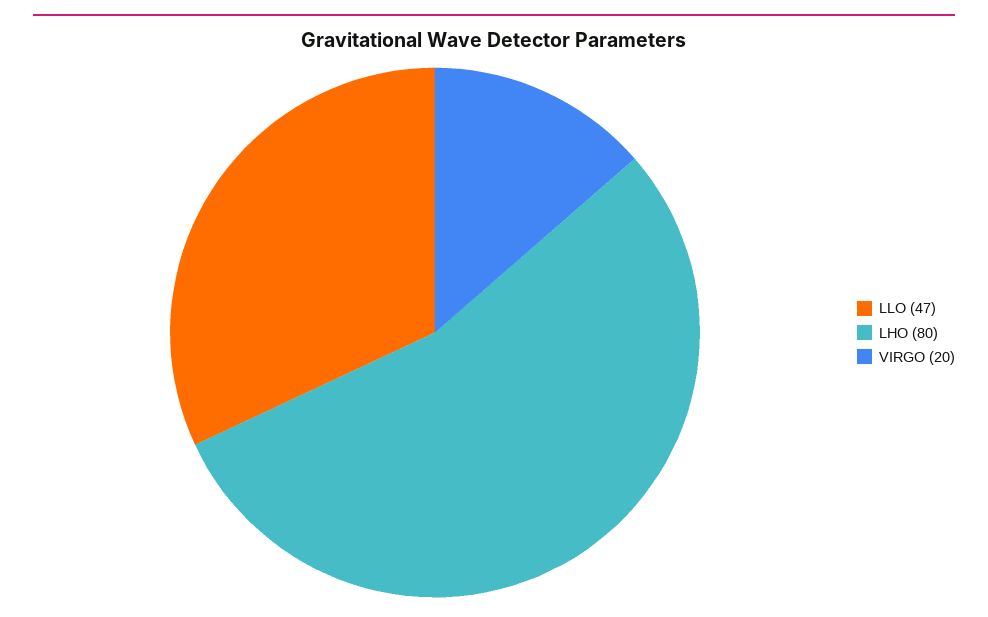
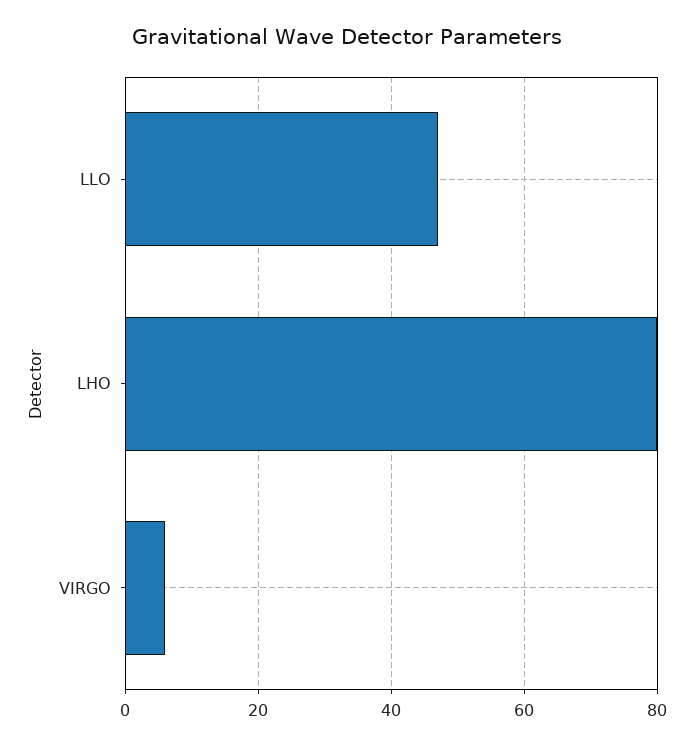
  {
    "LLO": 47,
    "LHO": 80,
-   "VIRGO": 20
+   "VIRGO": 5
  }

